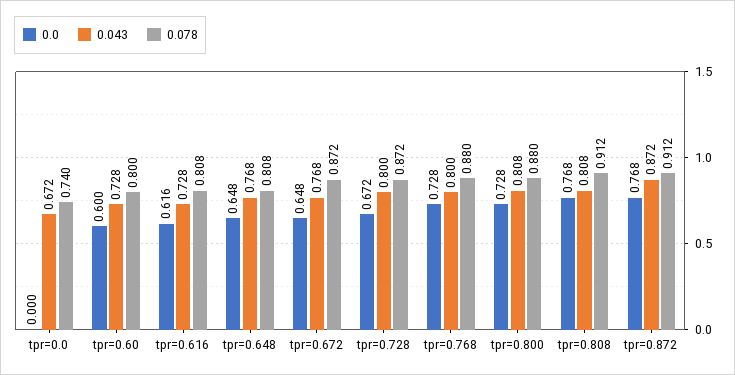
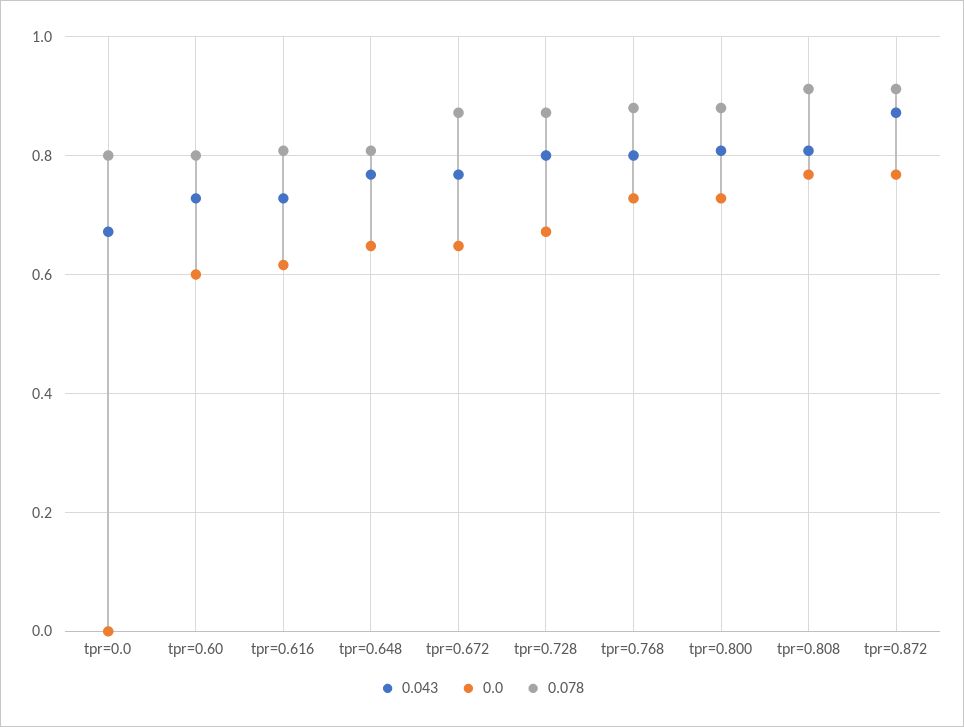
  {
    "0.0": {
      "tpr=0.0": 0,
      "tpr=0.60": 0.6,
      "tpr=0.616": 0.616,
      "tpr=0.648": 0.648,
      "tpr=0.672": 0.648,
      "tpr=0.728": 0.672,
      "tpr=0.768": 0.728,
      "tpr=0.800": 0.728,
      "tpr=0.808": 0.768,
      "tpr=0.872": 0.768
    },
    "0.043": {
      "tpr=0.0": 0.672,
      "tpr=0.60": 0.728,
      "tpr=0.616": 0.728,
      "tpr=0.648": 0.768,
      "tpr=0.672": 0.768,
      "tpr=0.728": 0.8,
      "tpr=0.768": 0.8,
      "tpr=0.800": 0.808,
      "tpr=0.808": 0.808,
      "tpr=0.872": 0.872
    },
    "0.078": {
-     "tpr=0.0": 0.74,
+     "tpr=0.0": 0.8,
      "tpr=0.60": 0.8,
      "tpr=0.616": 0.808,
      "tpr=0.648": 0.808,
      "tpr=0.672": 0.872,
      "tpr=0.728": 0.872,
      "tpr=0.768": 0.88,
      "tpr=0.800": 0.88,
      "tpr=0.808": 0.912,
      "tpr=0.872": 0.912
    }
  }

